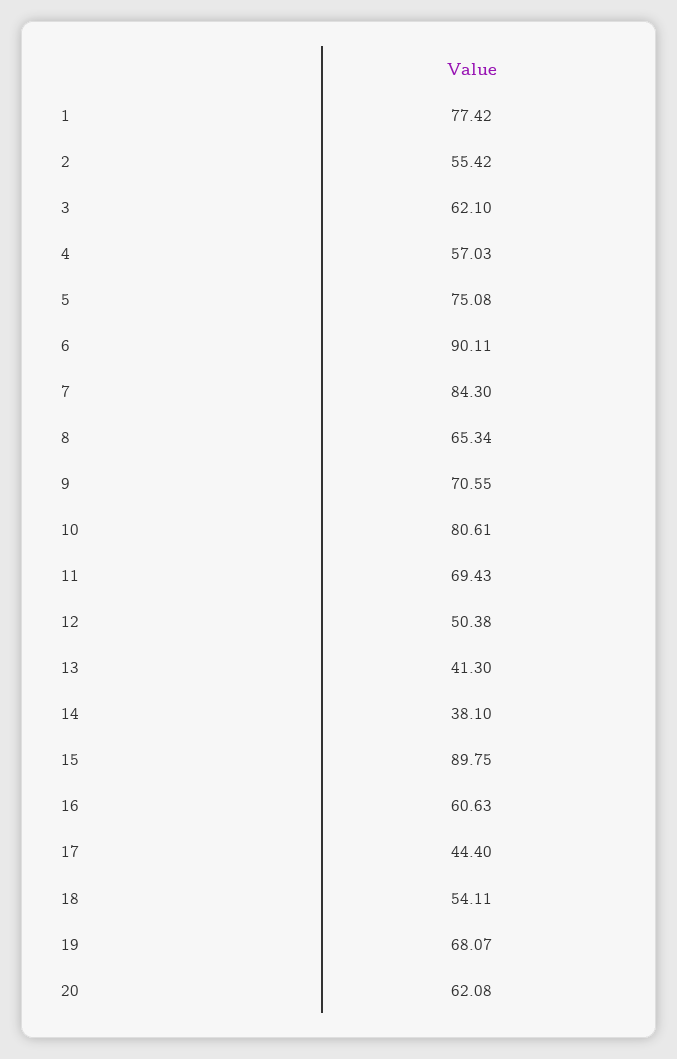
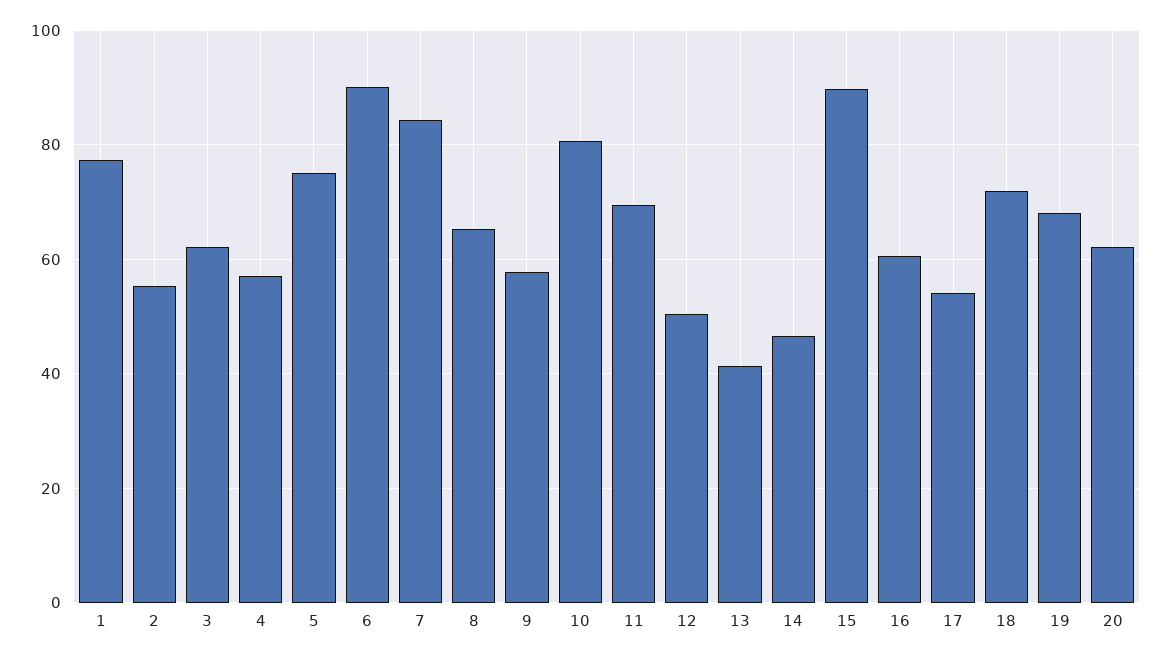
  {
    "1": 77.42,
    "2": 55.42,
    "3": 62.1,
    "4": 57.03,
    "5": 75.08,
    "6": 90.11,
    "7": 84.3,
    "8": 65.34,
-   "9": 70.55,
+   "9": 58,
    "10": 80.61,
    "11": 69.43,
    "12": 50.38,
    "13": 41.3,
-   "14": 38.1,
+   "14": 46,
    "15": 89.75,
    "16": 60.63,
-   "17": 44.4,
+   "17": 54,
-   "18": 54.11,
+   "18": 72,
    "19": 68.07,
    "20": 62.08
  }

